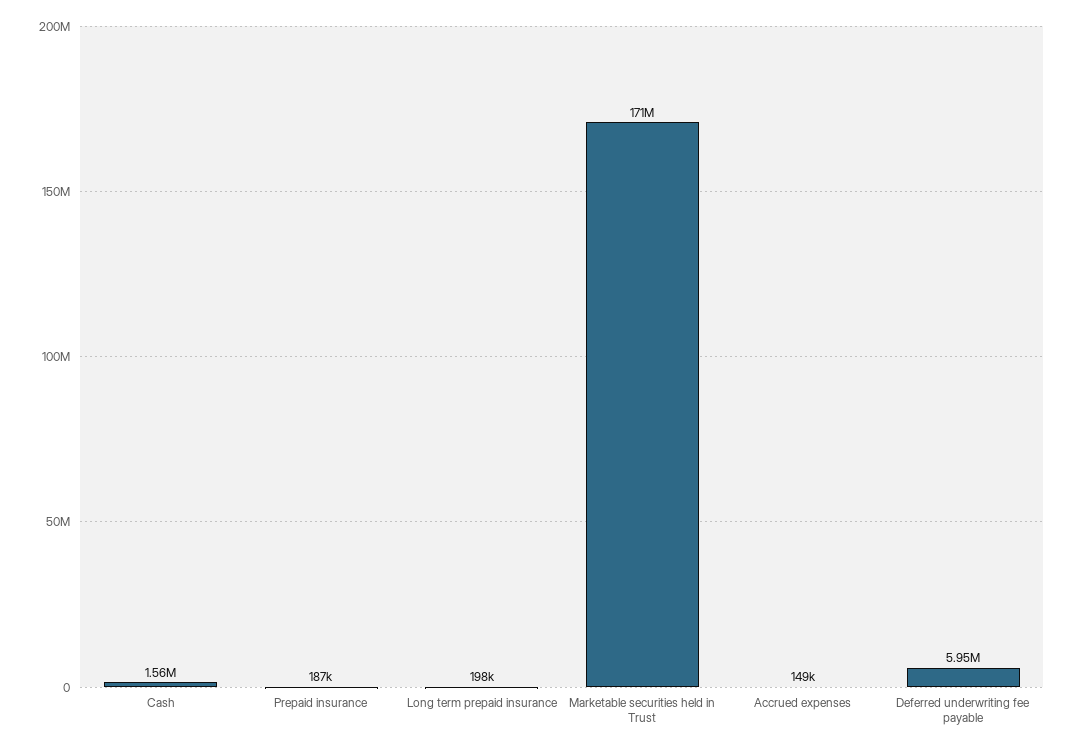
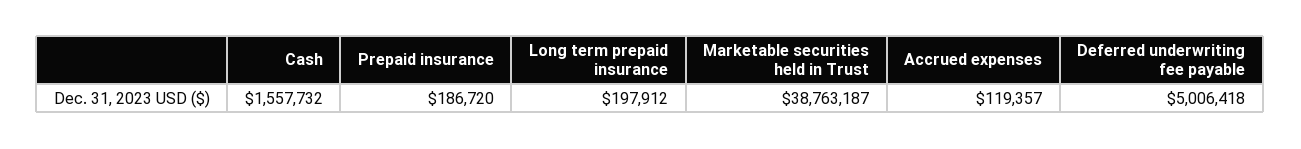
  {
    "Cash": 1557732,
    "Prepaid insurance": 186720,
    "Long term prepaid insurance": 197912,
-   "Marketable securities held in Trust": 171000000,
+   "Marketable securities held in Trust": 38763187,
-   "Accrued expenses": 149000,
+   "Accrued expenses": 119357,
-   "Deferred underwriting fee payable": 5950000
+   "Deferred underwriting fee payable": 5006418
  }

